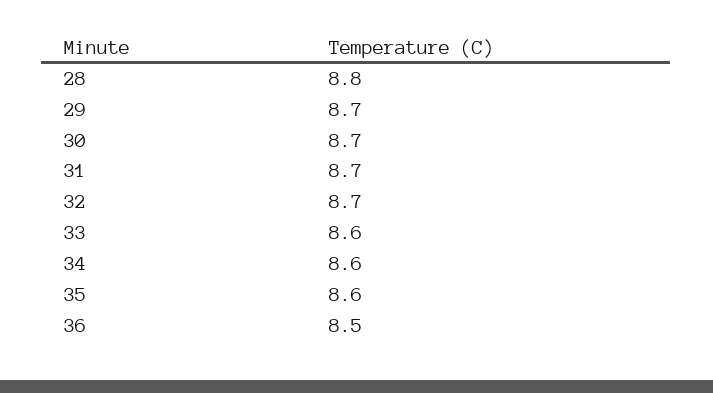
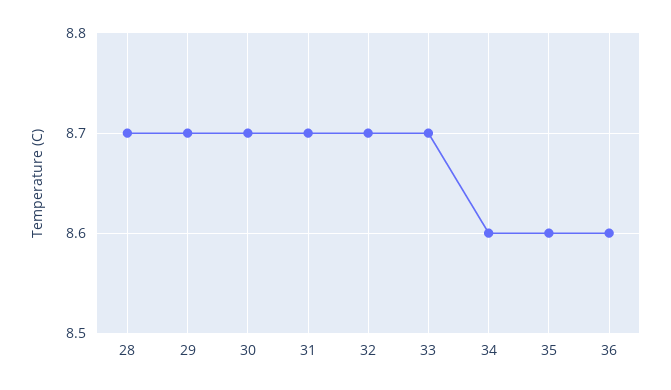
  {
-   "28": 8.8,
+   "28": 8.7,
    "29": 8.7,
    "30": 8.7,
    "31": 8.7,
    "32": 8.7,
-   "33": 8.6,
+   "33": 8.7,
    "34": 8.6,
    "35": 8.6,
-   "36": 8.5
+   "36": 8.6
  }

